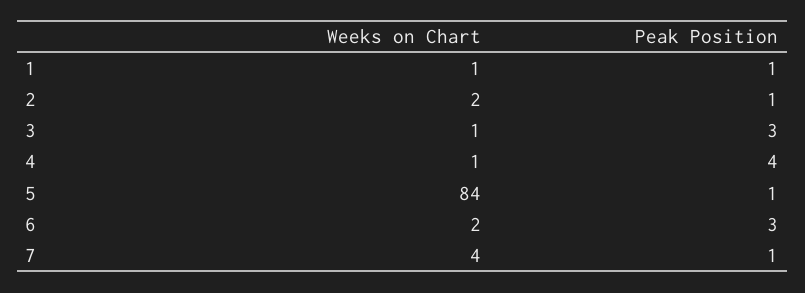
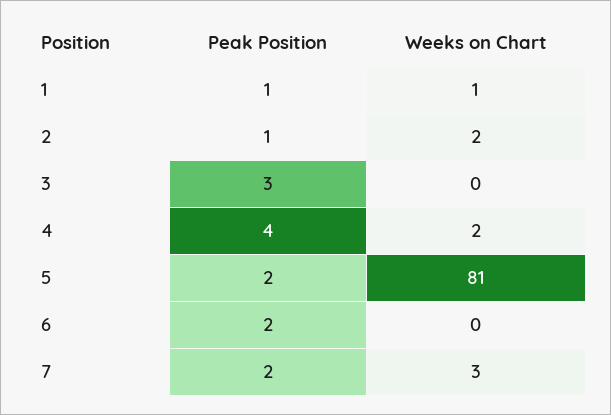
  {
    "Weeks on Chart": {
      "1": 1,
      "2": 2,
-     "3": 1,
+     "3": 0,
-     "4": 1,
+     "4": 2,
-     "5": 84,
+     "5": 81,
-     "6": 2,
+     "6": 0,
-     "7": 4
+     "7": 3
    },
    "Peak Position": {
      "1": 1,
      "2": 1,
      "3": 3,
      "4": 4,
-     "5": 1,
+     "5": 2,
-     "6": 3,
+     "6": 2,
-     "7": 1
+     "7": 2
    }
  }

